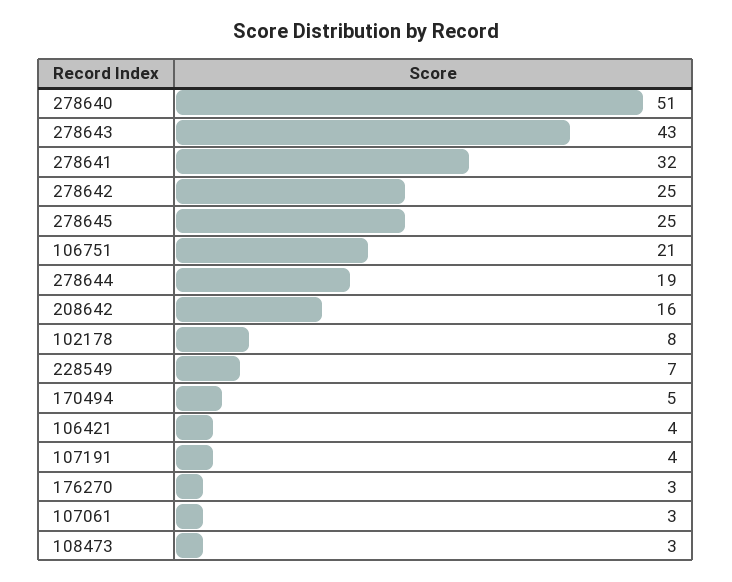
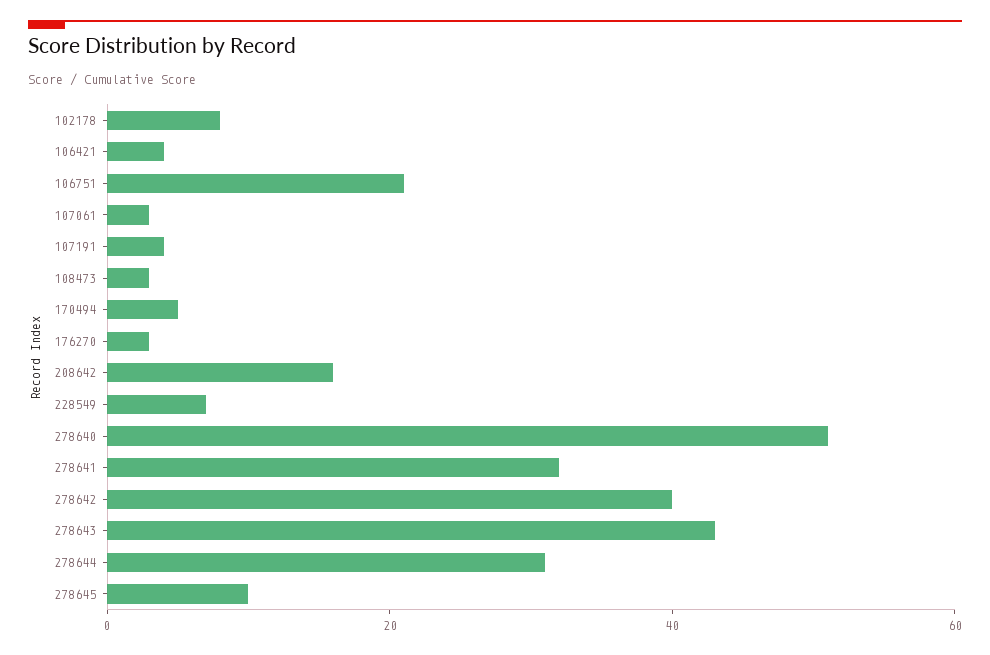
  {
    "278640": 51,
    "278643": 43,
    "278641": 32,
-   "278642": 25,
+   "278642": 40,
-   "278645": 25,
+   "278645": 10,
    "106751": 21,
-   "278644": 19,
+   "278644": 30,
    "208642": 16,
    "102178": 8,
    "228549": 7,
    "170494": 5,
    "106421": 4,
    "107191": 4,
    "176270": 3,
    "107061": 3,
    "108473": 3
  }

